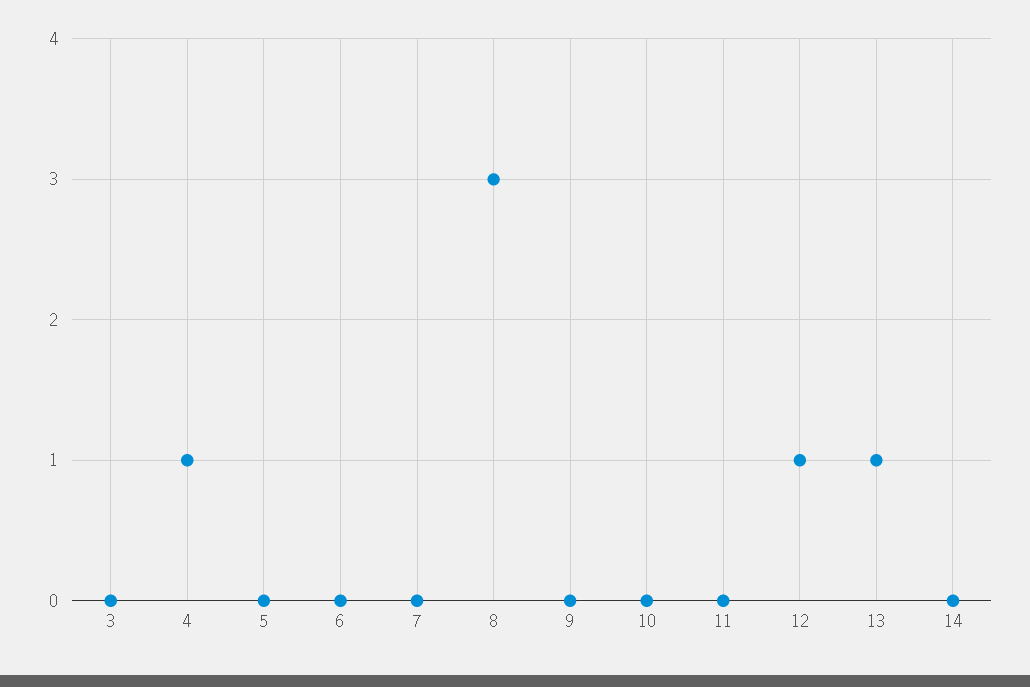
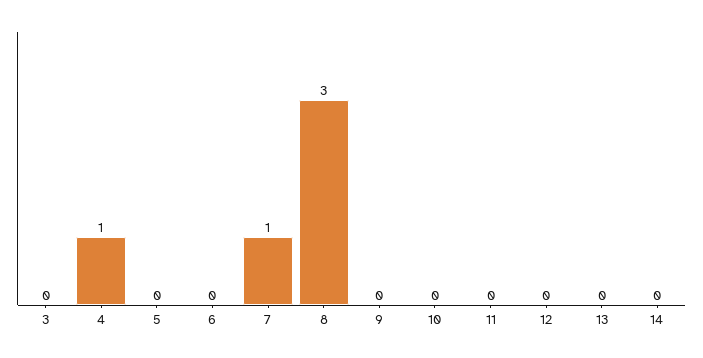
  {
    "3": 0,
    "4": 1,
    "5": 0,
    "6": 0,
-   "7": 0,
+   "7": 1,
    "8": 3,
    "9": 0,
    "10": 0,
    "11": 0,
-   "12": 1,
+   "12": 0,
-   "13": 1,
+   "13": 0,
    "14": 0
  }

